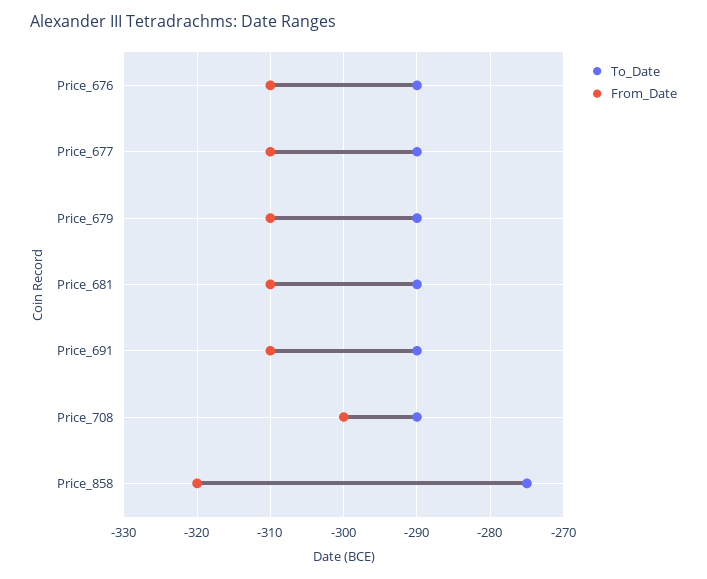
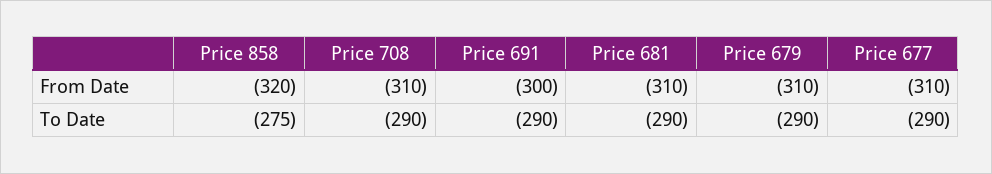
  {
    "To_Date": {
-     "Price_676": -290,
      "Price_677": -290,
      "Price_679": -290,
      "Price_681": -290,
      "Price_691": -290,
      "Price_708": -290,
      "Price_858": -275
    },
    "From_Date": {
-     "Price_676": -310,
      "Price_677": -310,
      "Price_679": -310,
      "Price_681": -310,
-     "Price_691": -310,
+     "Price_691": -300,
-     "Price_708": -300,
+     "Price_708": -310,
      "Price_858": -320
    }
  }

